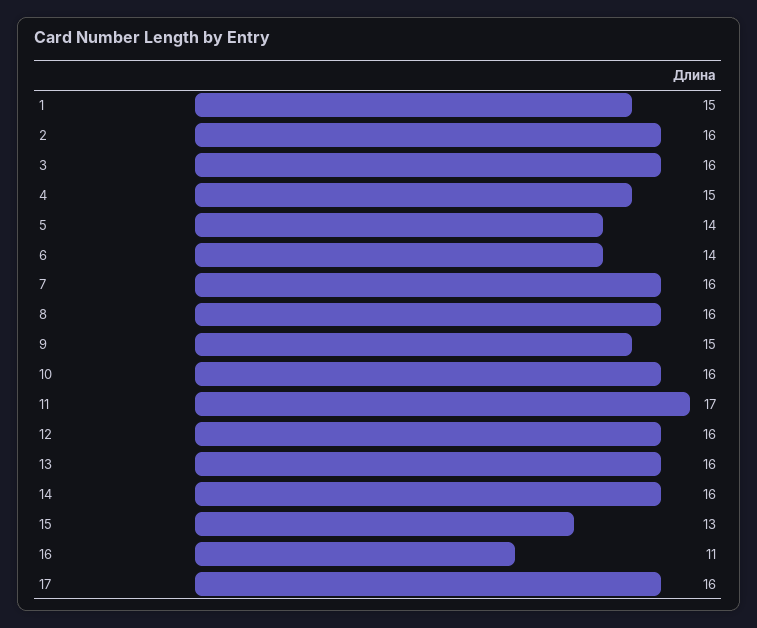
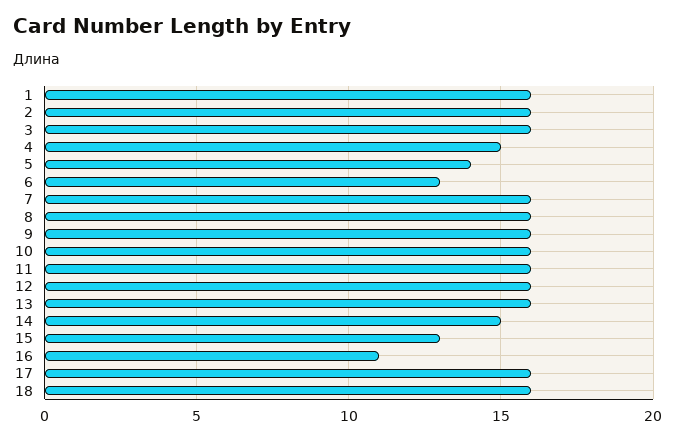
  {
-   "1": 15,
+   "1": 16,
    "2": 16,
    "3": 16,
    "4": 15,
    "5": 14,
-   "6": 14,
+   "6": 13,
    "7": 16,
    "8": 16,
-   "9": 15,
+   "9": 16,
    "10": 16,
-   "11": 17,
+   "11": 16,
    "12": 16,
    "13": 16,
-   "14": 16,
+   "14": 15,
    "15": 13,
    "16": 11,
-   "17": 16
+   "17": 16,
+   "18": 16
  }

